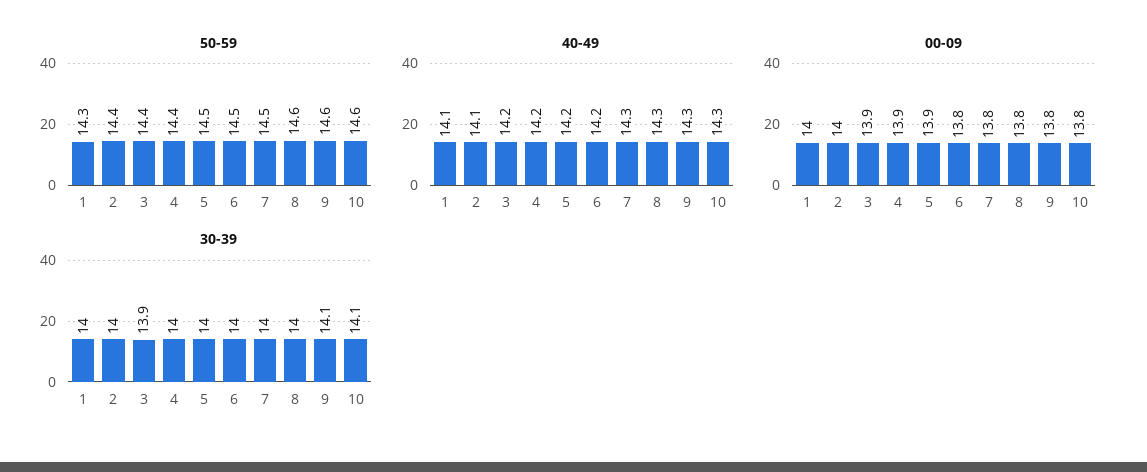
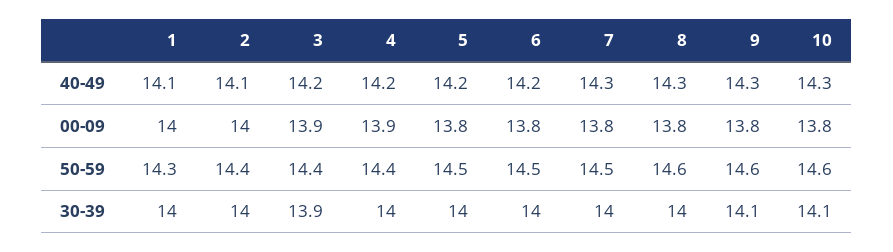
  {
    "50-59": {
      "1": 14.3,
      "2": 14.4,
      "3": 14.4,
      "4": 14.4,
      "5": 14.5,
      "6": 14.5,
      "7": 14.5,
      "8": 14.6,
      "9": 14.6,
      "10": 14.6
    },
    "40-49": {
      "1": 14.1,
      "2": 14.1,
      "3": 14.2,
      "4": 14.2,
      "5": 14.2,
      "6": 14.2,
      "7": 14.3,
      "8": 14.3,
      "9": 14.3,
      "10": 14.3
    },
    "00-09": {
      "1": 14,
      "2": 14,
      "3": 13.9,
      "4": 13.9,
-     "5": 13.9,
+     "5": 13.8,
      "6": 13.8,
      "7": 13.8,
      "8": 13.8,
      "9": 13.8,
      "10": 13.8
    },
    "30-39": {
      "1": 14,
      "2": 14,
      "3": 13.9,
      "4": 14,
      "5": 14,
      "6": 14,
      "7": 14,
      "8": 14,
      "9": 14.1,
      "10": 14.1
    }
  }

